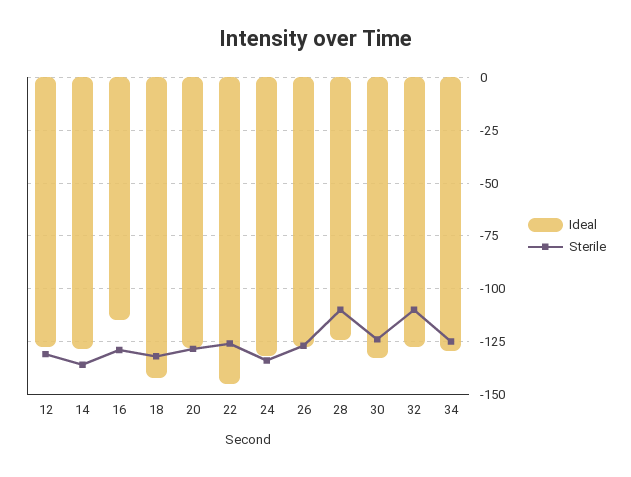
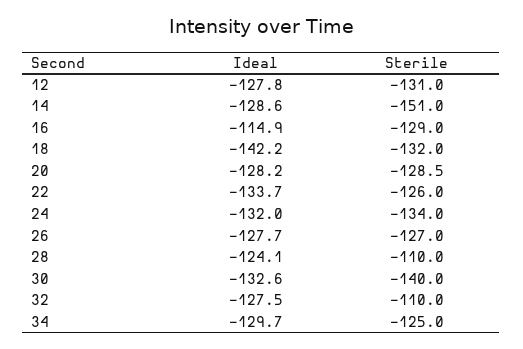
  {
    "Ideal": {
      "12": -127.8,
      "14": -128.6,
      "16": -114.9,
      "18": -142.2,
      "20": -128.2,
-     "22": -145,
+     "22": -133.7,
      "24": -132,
      "26": -127.7,
      "28": -124.1,
      "30": -132.6,
      "32": -127.5,
      "34": -129.7
    },
    "Sterile": {
      "12": -131,
-     "14": -135,
+     "14": -151,
      "16": -129,
      "18": -132,
      "20": -128.5,
      "22": -126,
      "24": -134,
      "26": -127,
      "28": -110,
-     "30": -125,
+     "30": -140,
      "32": -110,
      "34": -125
    }
  }

